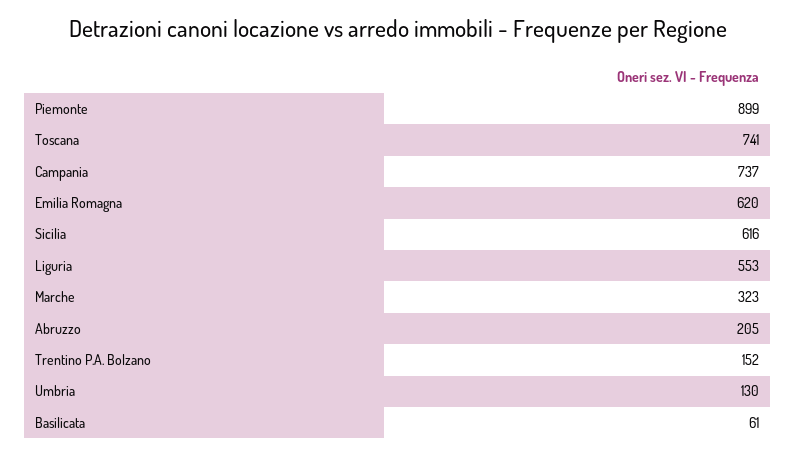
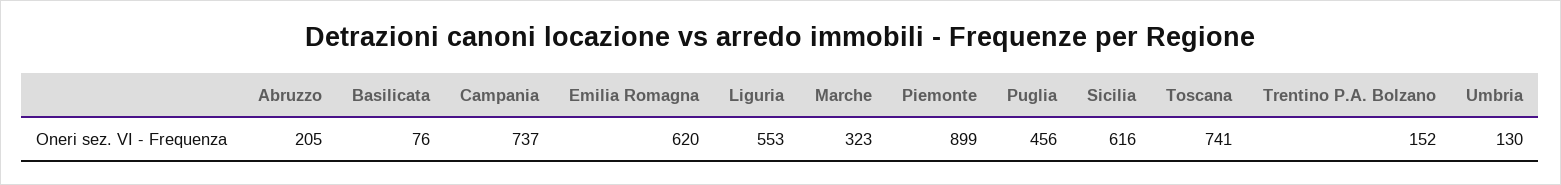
  {
    "Piemonte": 899,
    "Toscana": 741,
    "Campania": 737,
    "Emilia Romagna": 620,
    "Sicilia": 616,
    "Liguria": 553,
    "Marche": 323,
    "Abruzzo": 205,
    "Trentino P.A. Bolzano": 152,
    "Umbria": 130,
-   "Basilicata": 61
+   "Basilicata": 76,
+   "Puglia": 456
  }

